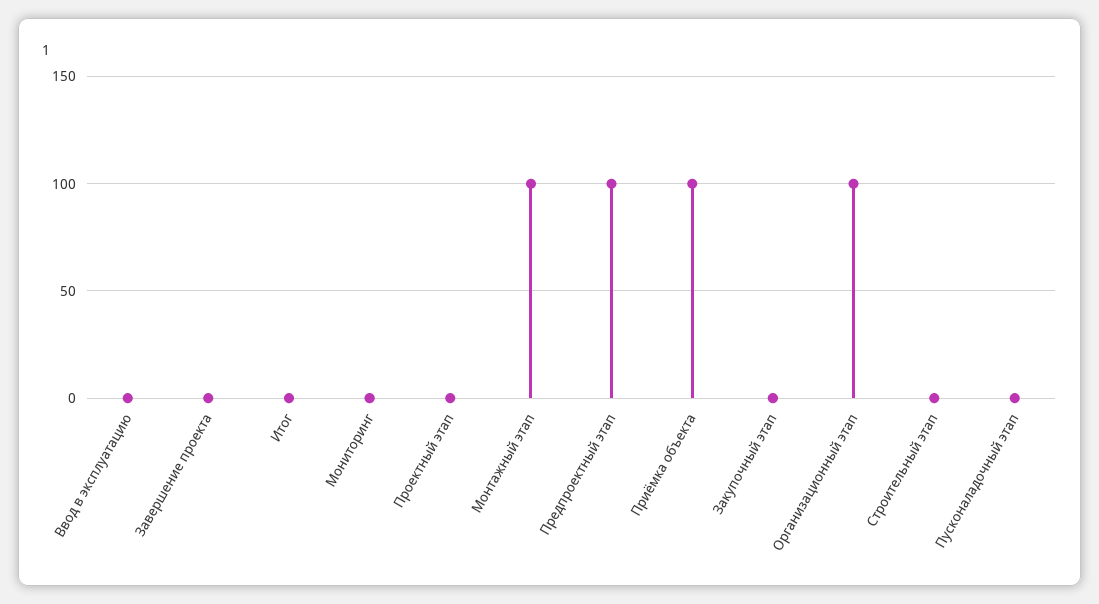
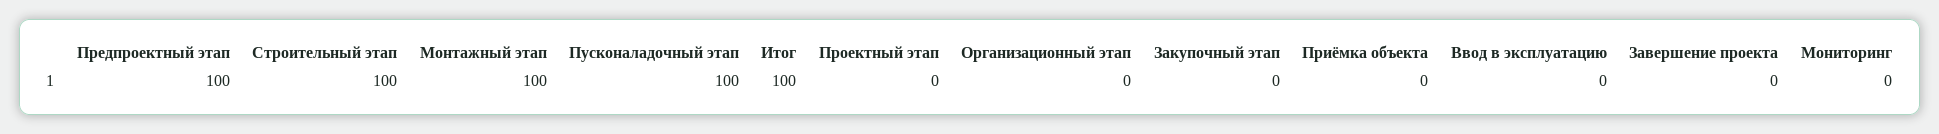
  {
    "Ввод в эксплуатацию": 0,
    "Завершение проекта": 0,
-   "Итог": 0,
+   "Итог": 100,
    "Мониторинг": 0,
    "Проектный этап": 0,
    "Монтажный этап": 100,
    "Предпроектный этап": 100,
-   "Приёмка объекта": 100,
+   "Приёмка объекта": 0,
    "Закупочный этап": 0,
-   "Организационный этап": 100,
+   "Организационный этап": 0,
-   "Строительный этап": 0,
+   "Строительный этап": 100,
-   "Пусконаладочный этап": 0
+   "Пусконаладочный этап": 100
  }

